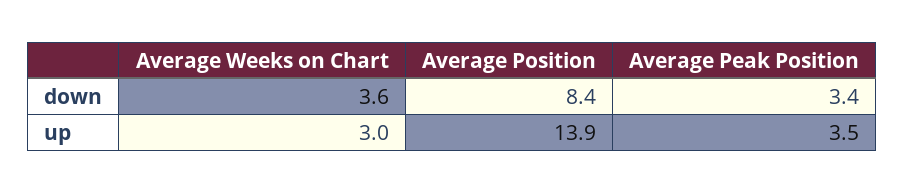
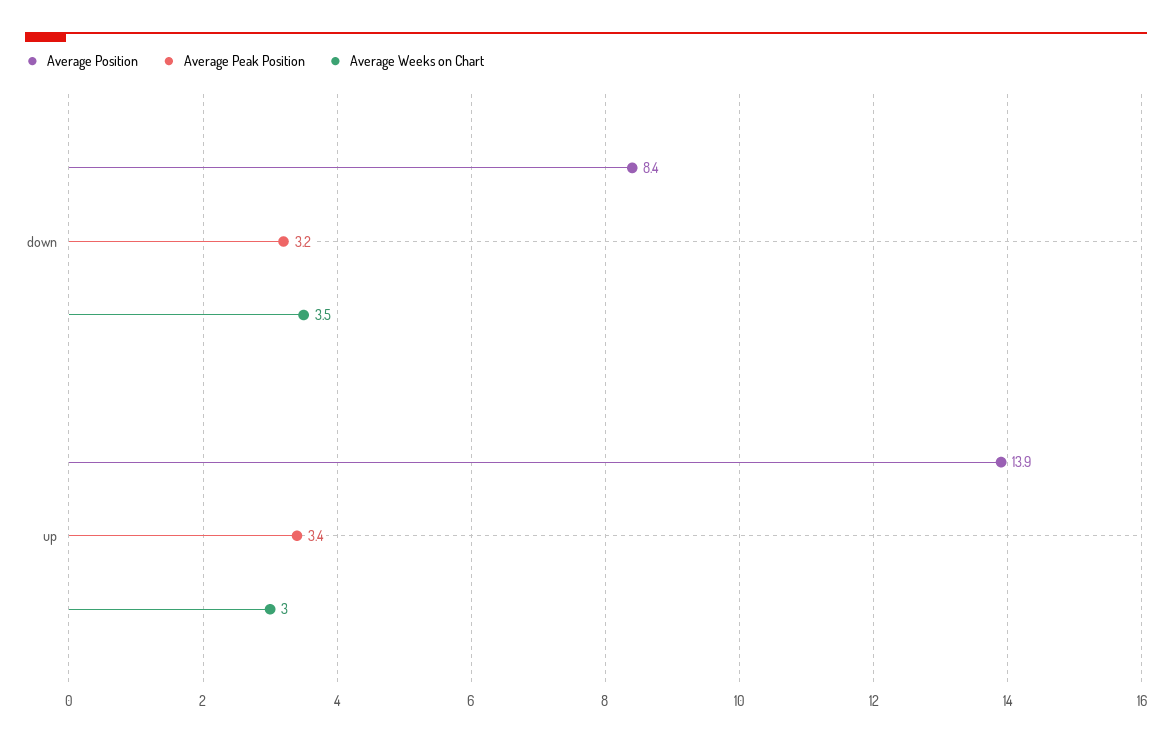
  {
    "Average Weeks on Chart": {
-     "down": 3.6,
+     "down": 3.5,
      "up": 3
    },
    "Average Position": {
      "down": 8.4,
      "up": 13.9
    },
    "Average Peak Position": {
-     "down": 3.4,
+     "down": 3.2,
-     "up": 3.5
+     "up": 3.4
    }
  }

